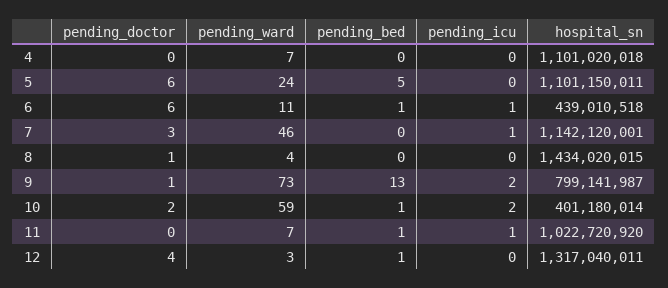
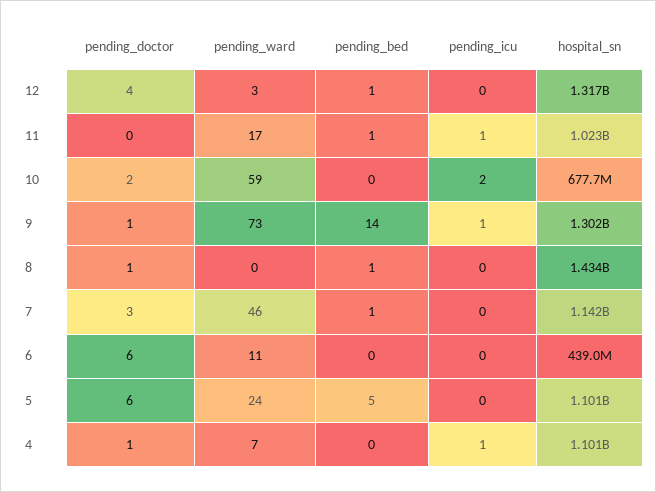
  {
    "pending_doctor": {
-     "4": 0,
+     "4": 1,
      "5": 6,
      "6": 6,
      "7": 3,
      "8": 1,
      "9": 1,
      "10": 2,
      "11": 0,
      "12": 4
    },
    "pending_ward": {
      "4": 7,
      "5": 24,
      "6": 11,
      "7": 46,
-     "8": 4,
+     "8": 0,
      "9": 73,
      "10": 59,
-     "11": 7,
+     "11": 17,
      "12": 3
    },
    "pending_bed": {
      "4": 0,
      "5": 5,
-     "6": 1,
+     "6": 0,
-     "7": 0,
+     "7": 1,
-     "8": 0,
+     "8": 1,
-     "9": 13,
+     "9": 14,
-     "10": 1,
+     "10": 0,
      "11": 1,
      "12": 1
    },
    "pending_icu": {
-     "4": 0,
+     "4": 1,
      "5": 0,
-     "6": 1,
+     "6": 0,
-     "7": 1,
+     "7": 0,
      "8": 0,
-     "9": 2,
+     "9": 1,
      "10": 2,
      "11": 1,
      "12": 0
    },
    "hospital_sn": {
      "4": 1101020018,
      "5": 1101150011,
      "6": 439010518,
      "7": 1142120001,
      "8": 1434020015,
-     "9": 799141987,
+     "9": 1302000000,
-     "10": 401180014,
+     "10": 677700000,
      "11": 1022720920,
      "12": 1317040011
    }
  }

